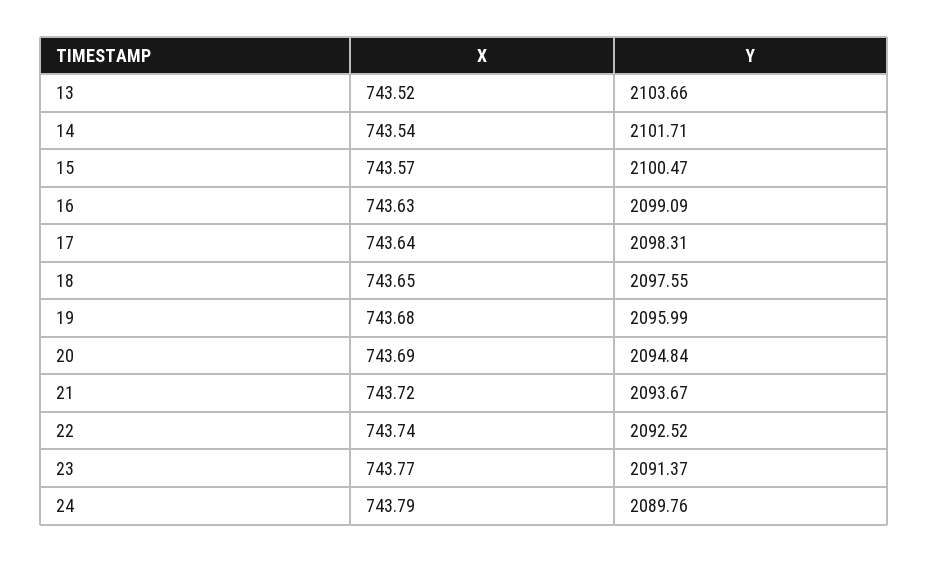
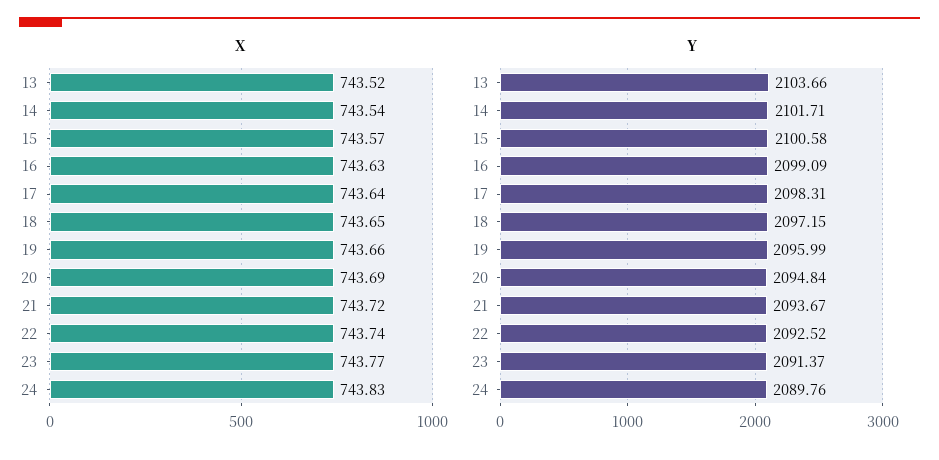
  {
    "X": {
      "13": 743.52,
      "14": 743.54,
      "15": 743.57,
      "16": 743.63,
      "17": 743.64,
      "18": 743.65,
-     "19": 743.68,
+     "19": 743.66,
      "20": 743.69,
      "21": 743.72,
      "22": 743.74,
      "23": 743.77,
-     "24": 743.79
+     "24": 743.83
    },
    "Y": {
      "13": 2103.66,
      "14": 2101.71,
-     "15": 2100.47,
+     "15": 2100.58,
      "16": 2099.09,
      "17": 2098.31,
-     "18": 2097.55,
+     "18": 2097.15,
      "19": 2095.99,
      "20": 2094.84,
      "21": 2093.67,
      "22": 2092.52,
      "23": 2091.37,
      "24": 2089.76
    }
  }

